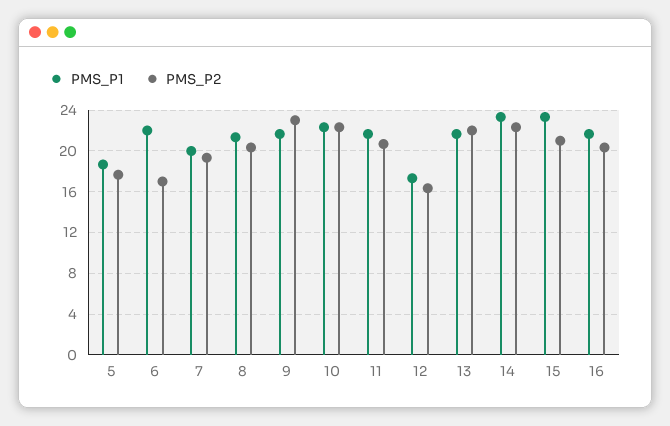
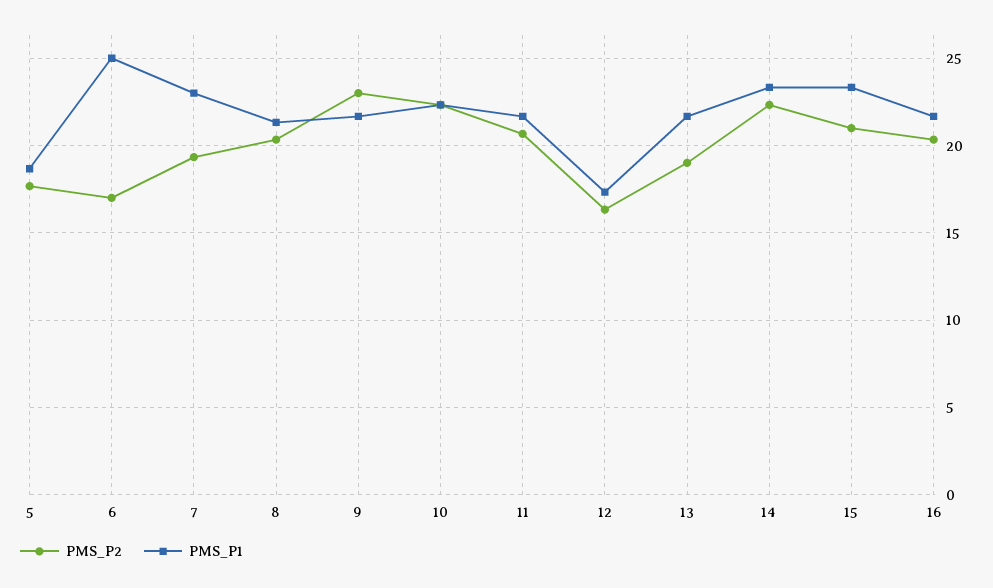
  {
    "PMS_P1": {
      "5": 18.5,
-     "6": 22,
+     "6": 25,
-     "7": 20,
+     "7": 23,
      "8": 21.5,
      "9": 21.5,
      "10": 22.5,
      "11": 21.5,
      "12": 17.5,
      "13": 21.5,
      "14": 23.5,
      "15": 23.5,
      "16": 21.5
    },
    "PMS_P2": {
      "5": 17.5,
      "6": 17,
      "7": 19.5,
      "8": 20.5,
      "9": 23,
      "10": 22.5,
      "11": 20.5,
      "12": 16.5,
-     "13": 22,
+     "13": 19,
      "14": 22.5,
      "15": 21,
      "16": 20.5
    }
  }

